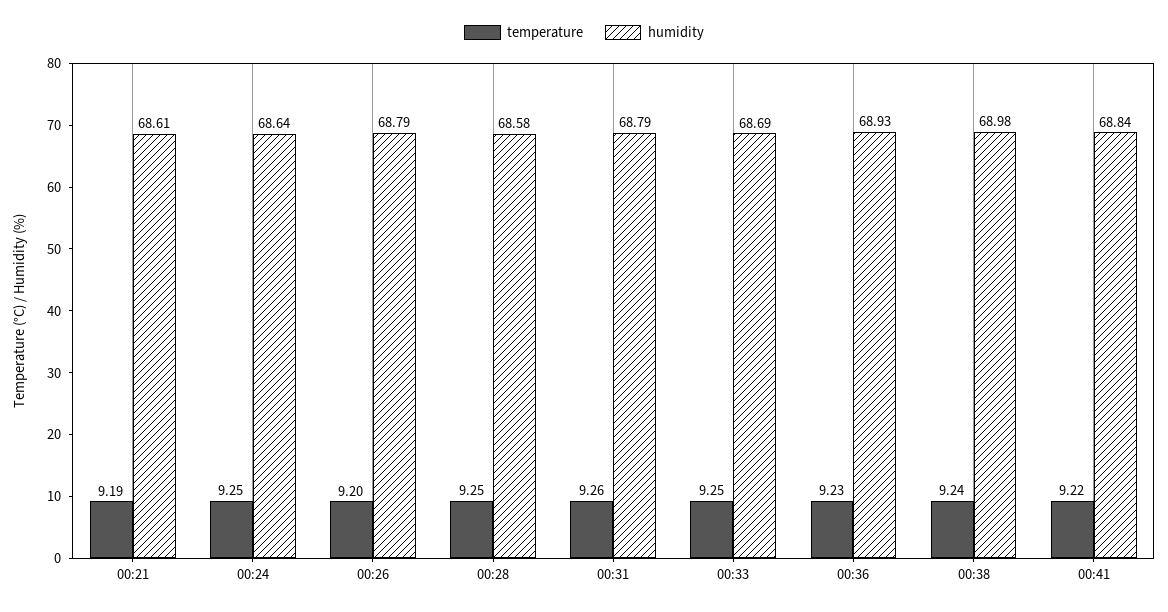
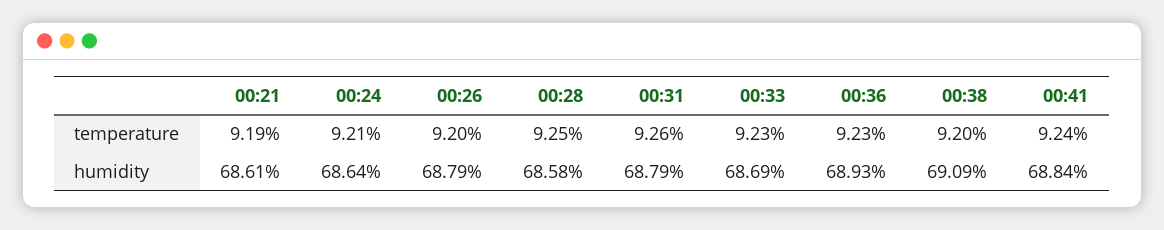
  {
    "temperature": {
      "00:21": 9.19,
-     "00:24": 9.25,
+     "00:24": 9.21,
      "00:26": 9.2,
      "00:28": 9.25,
      "00:31": 9.26,
-     "00:33": 9.25,
+     "00:33": 9.23,
      "00:36": 9.23,
-     "00:38": 9.24,
+     "00:38": 9.2,
-     "00:41": 9.22
+     "00:41": 9.24
    },
    "humidity": {
      "00:21": 68.61,
      "00:24": 68.64,
      "00:26": 68.79,
      "00:28": 68.58,
      "00:31": 68.79,
      "00:33": 68.69,
      "00:36": 68.93,
-     "00:38": 68.98,
+     "00:38": 69.09,
      "00:41": 68.84
    }
  }

